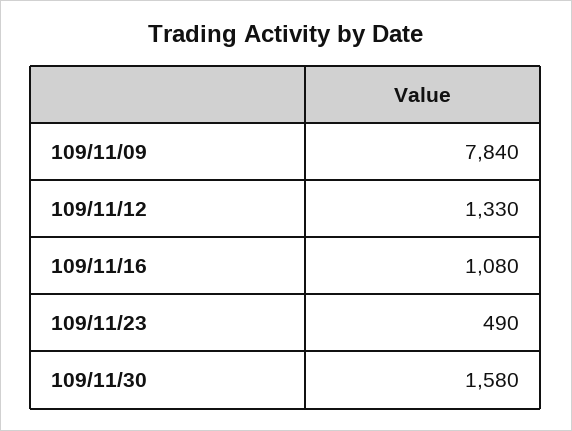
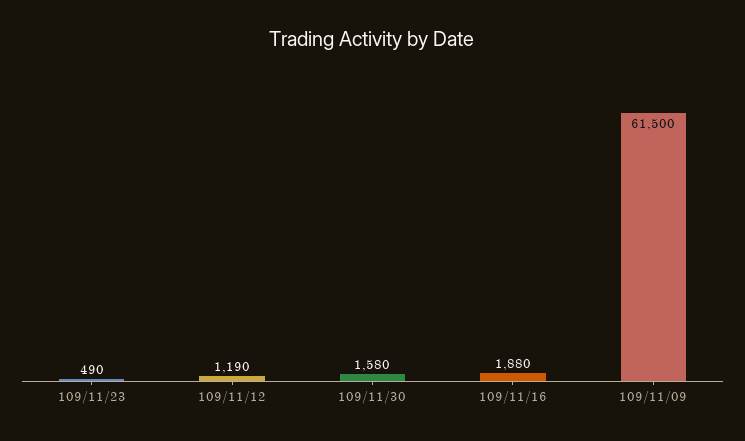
  {
-   "109/11/09": 7840,
+   "109/11/09": 61500,
-   "109/11/12": 1330,
+   "109/11/12": 1190,
-   "109/11/16": 1080,
+   "109/11/16": 1880,
    "109/11/23": 490,
    "109/11/30": 1580
  }

